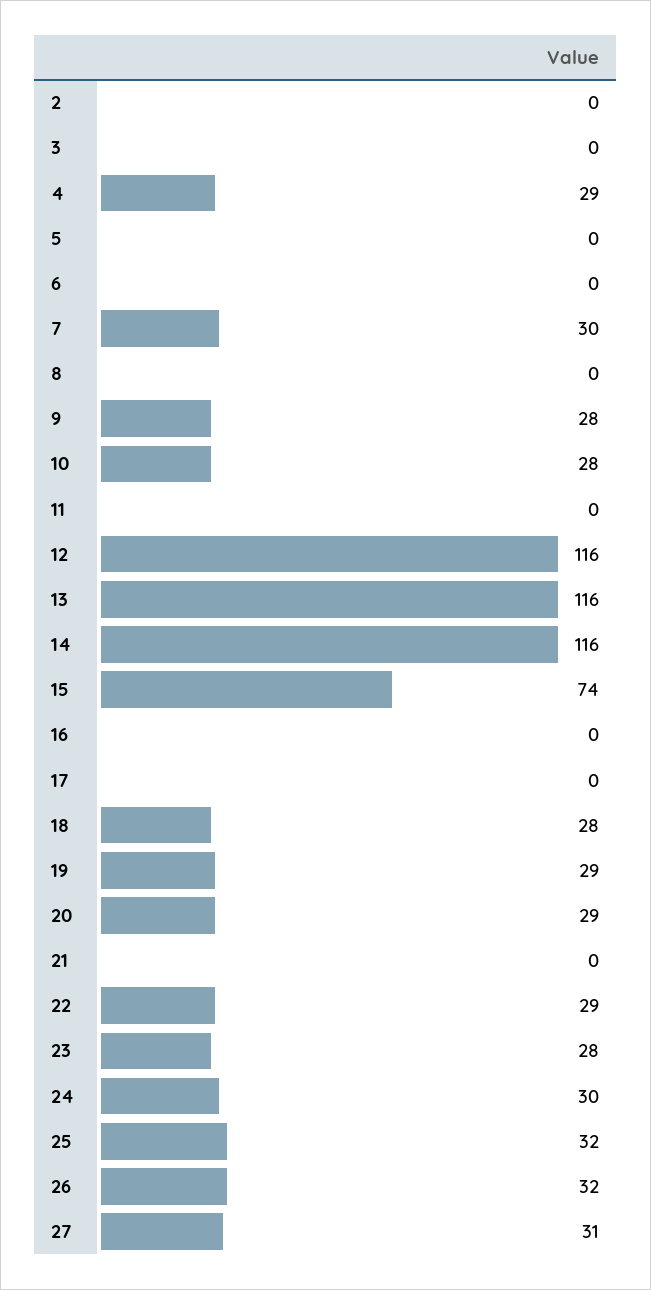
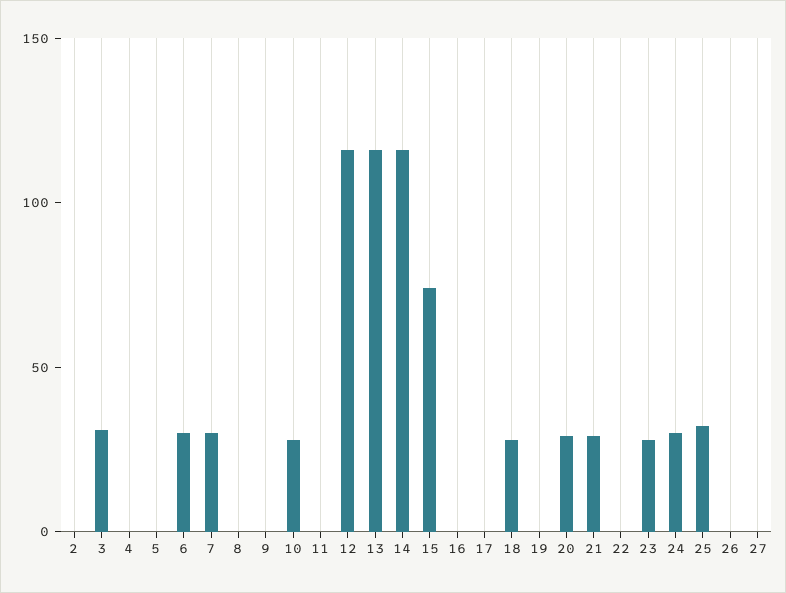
  {
    "2": 0,
-   "3": 0,
+   "3": 30,
-   "4": 29,
+   "4": 0,
    "5": 0,
-   "6": 0,
+   "6": 30,
    "7": 30,
    "8": 0,
-   "9": 28,
+   "9": 0,
    "10": 28,
    "11": 0,
    "12": 116,
    "13": 116,
    "14": 116,
    "15": 74,
    "16": 0,
    "17": 0,
    "18": 28,
-   "19": 29,
+   "19": 0,
    "20": 29,
-   "21": 0,
+   "21": 30,
-   "22": 29,
+   "22": 0,
    "23": 28,
    "24": 30,
    "25": 32,
-   "26": 32,
+   "26": 0,
-   "27": 31
+   "27": 0
  }

